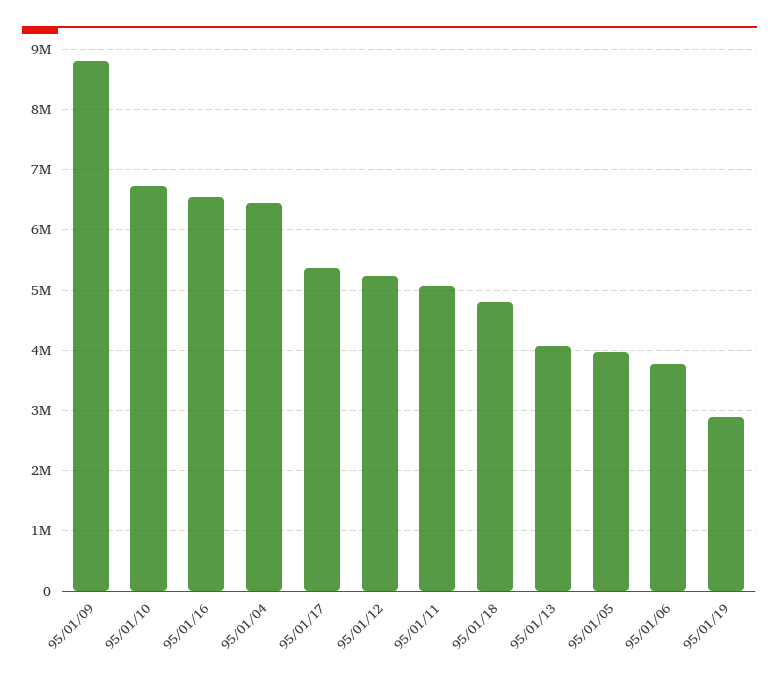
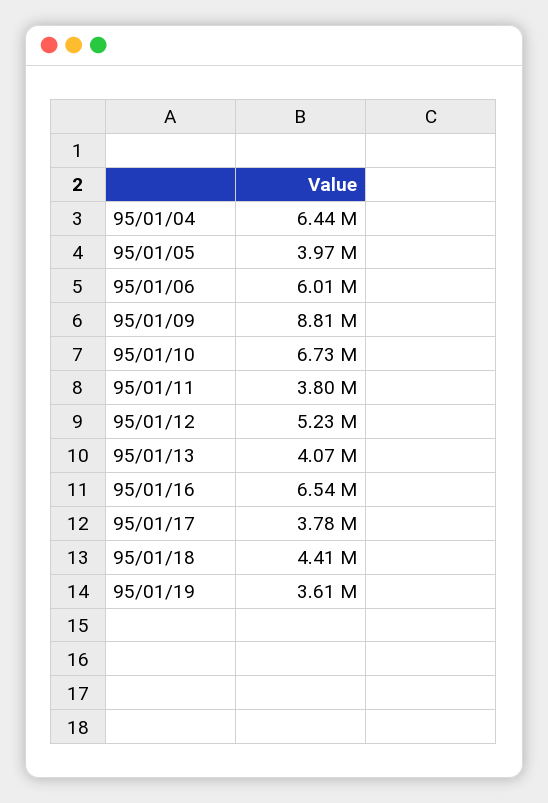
  {
    "95/01/09": 8810000,
    "95/01/10": 6730000,
    "95/01/16": 6540000,
    "95/01/04": 6440000,
-   "95/01/17": 5400000,
+   "95/01/17": 3780000,
    "95/01/12": 5230000,
-   "95/01/11": 5100000,
+   "95/01/11": 3800000,
-   "95/01/18": 4800000,
+   "95/01/18": 4410000,
    "95/01/13": 4070000,
    "95/01/05": 3970000,
-   "95/01/06": 3800000,
+   "95/01/06": 6010000,
-   "95/01/19": 2900000
+   "95/01/19": 3610000
  }

